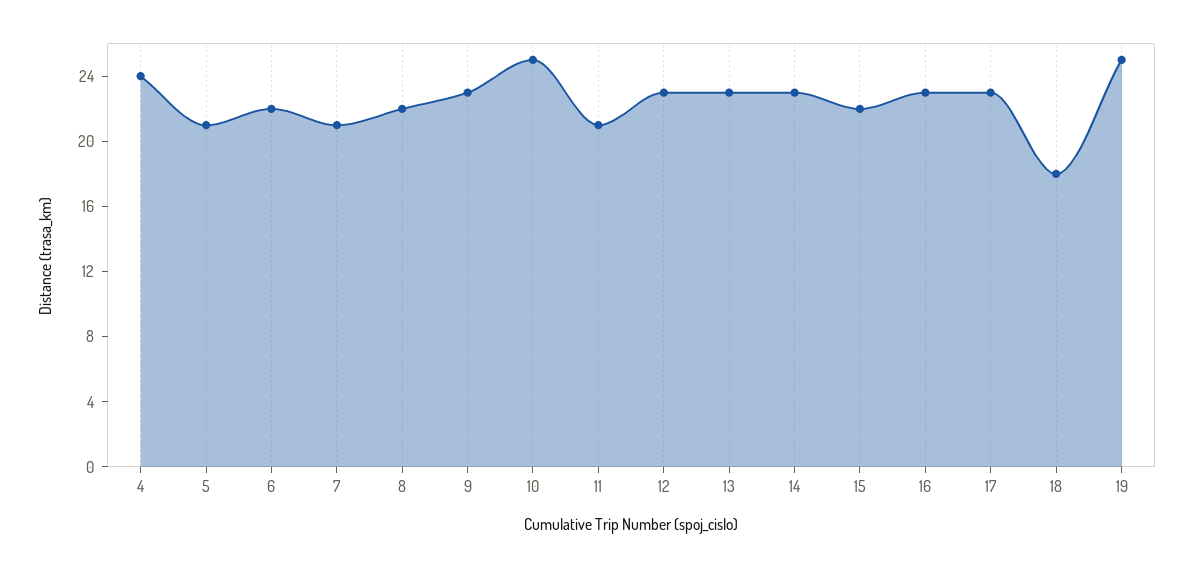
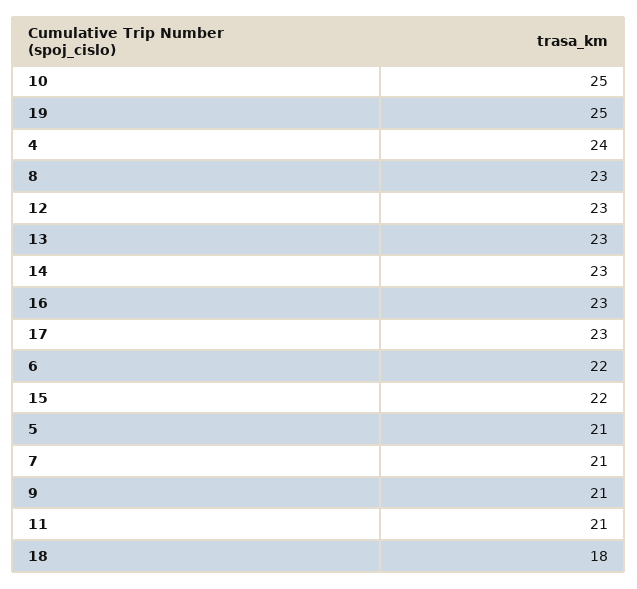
  {
    "4": 24,
    "5": 21,
    "6": 22,
    "7": 21,
-   "8": 22,
+   "8": 23,
-   "9": 23,
+   "9": 21,
    "10": 25,
    "11": 21,
    "12": 23,
    "13": 23,
    "14": 23,
    "15": 22,
    "16": 23,
    "17": 23,
    "18": 18,
    "19": 25
  }

